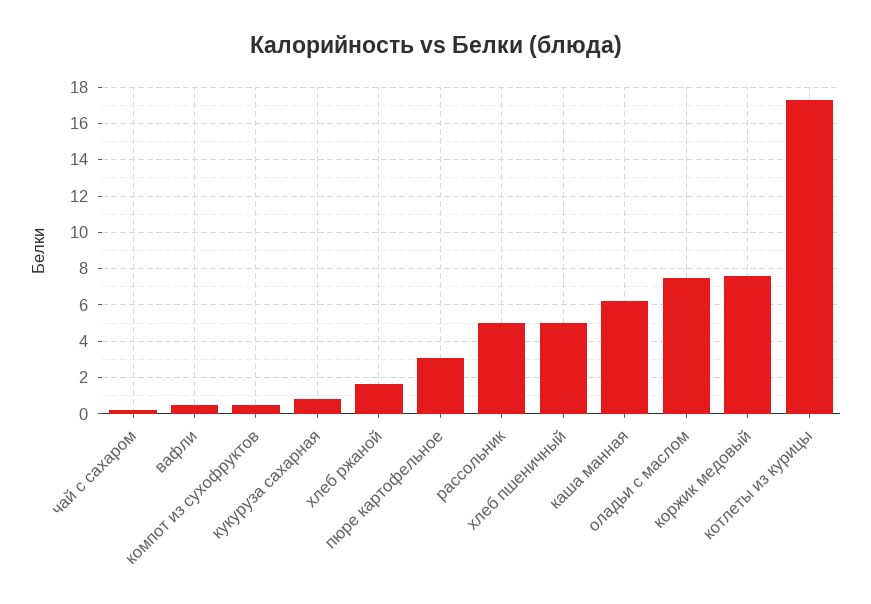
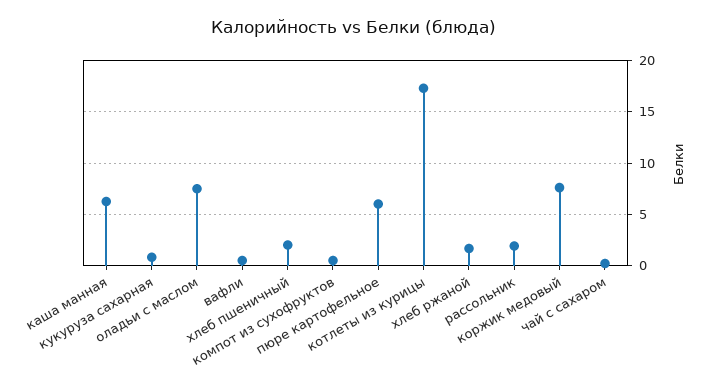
  {
    "чай с сахаром": 0,
    "вафли": 0.5,
    "компот из сухофруктов": 0.5,
    "кукуруза сахарная": 1,
    "хлеб ржаной": 1.5,
-   "пюре картофельное": 3,
+   "пюре картофельное": 6,
-   "рассольник": 5,
+   "рассольник": 2,
-   "хлеб пшеничный": 5,
+   "хлеб пшеничный": 2,
    "каша манная": 6,
    "оладьи с маслом": 7.5,
    "коржик медовый": 7.5,
    "котлеты из курицы": 17.5
  }

